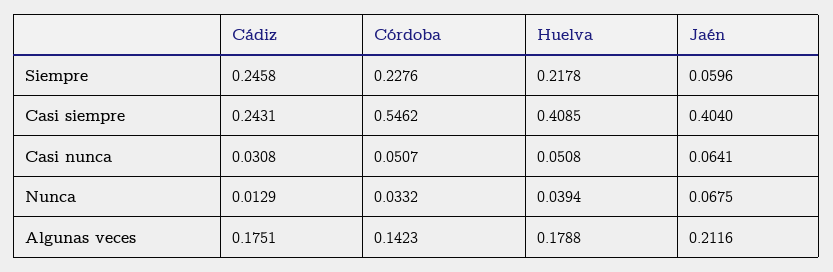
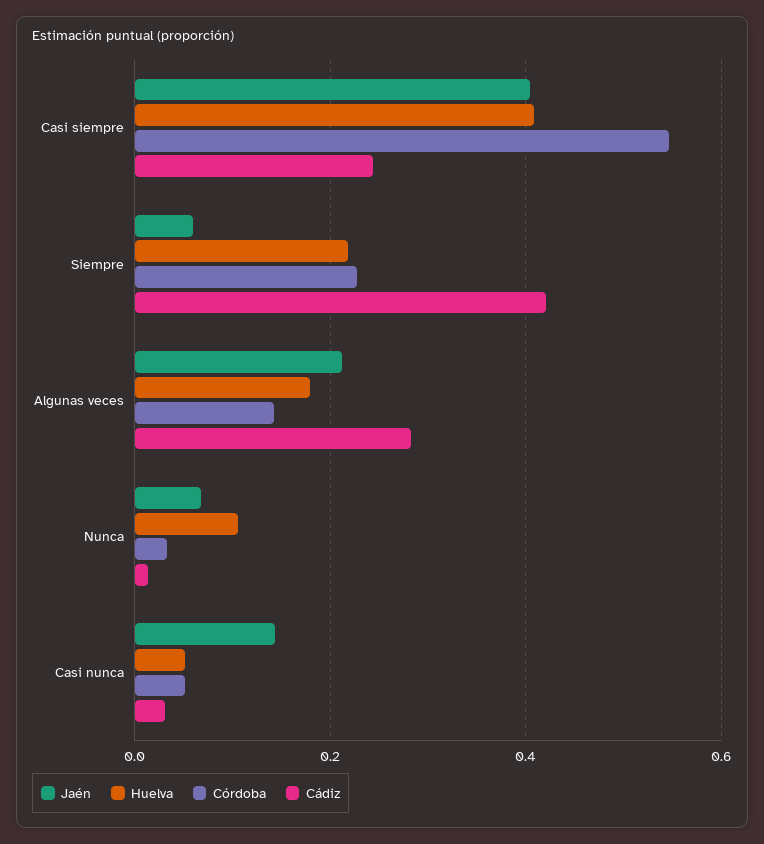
  {
    "Cádiz": {
-     "Siempre": 0.2458,
+     "Siempre": 0.42,
      "Casi siempre": 0.2431,
      "Casi nunca": 0.0308,
      "Nunca": 0.0129,
-     "Algunas veces": 0.1751
+     "Algunas veces": 0.28
    },
    "Córdoba": {
      "Siempre": 0.2276,
      "Casi siempre": 0.5462,
      "Casi nunca": 0.0507,
      "Nunca": 0.0332,
      "Algunas veces": 0.1423
    },
    "Huelva": {
      "Siempre": 0.2178,
      "Casi siempre": 0.4085,
      "Casi nunca": 0.0508,
-     "Nunca": 0.0394,
+     "Nunca": 0.1,
      "Algunas veces": 0.1788
    },
    "Jaén": {
      "Siempre": 0.0596,
      "Casi siempre": 0.404,
-     "Casi nunca": 0.0641,
+     "Casi nunca": 0.14,
      "Nunca": 0.0675,
      "Algunas veces": 0.2116
    }
  }

